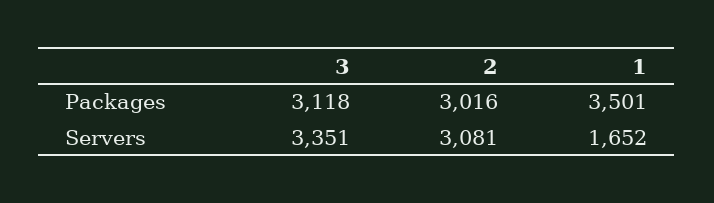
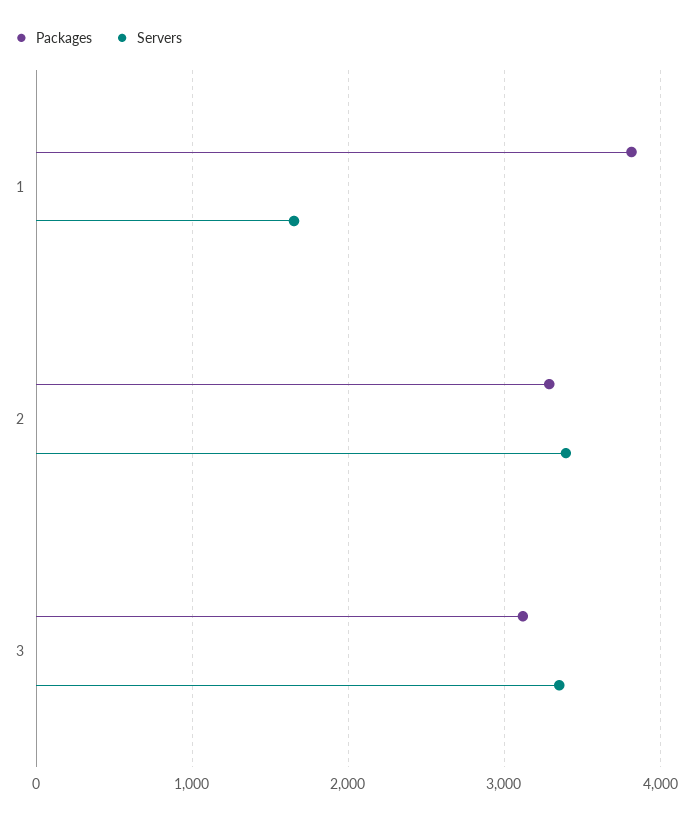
  {
    "Packages": {
      "3": 3118,
-     "2": 3016,
+     "2": 3300,
-     "1": 3501
+     "1": 3800
    },
    "Servers": {
      "3": 3351,
-     "2": 3081,
+     "2": 3400,
      "1": 1652
    }
  }

